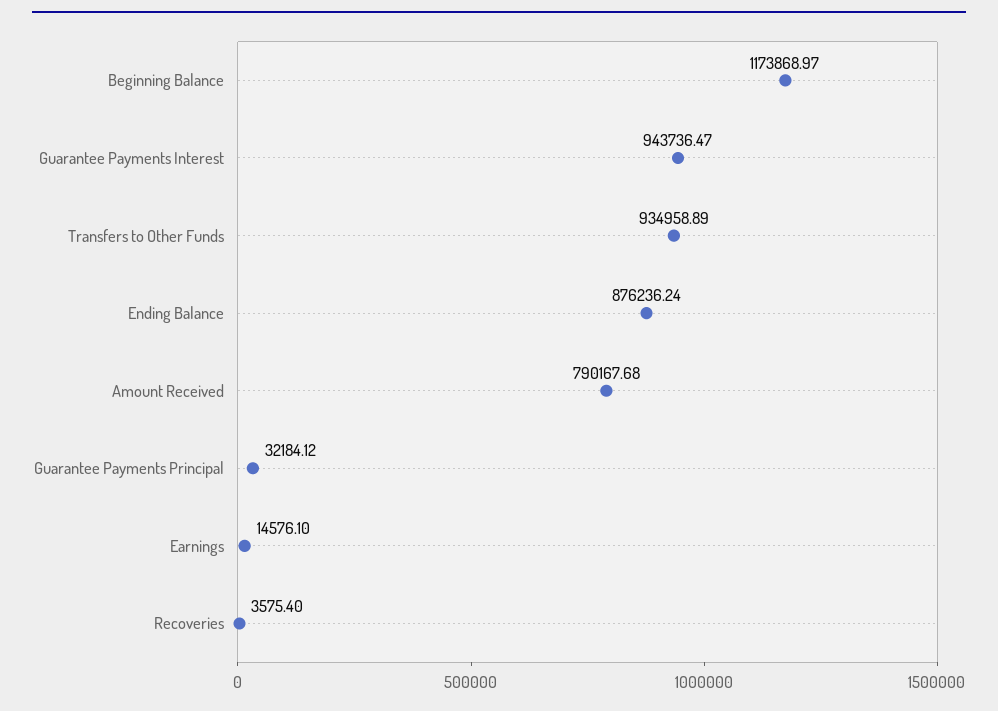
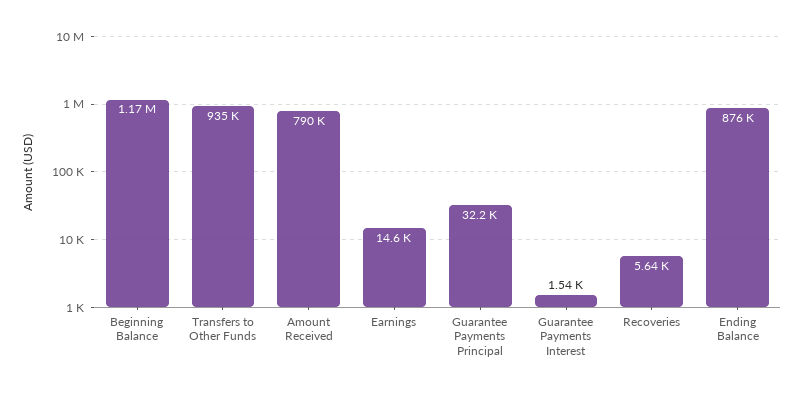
  {
    "Beginning Balance": 1173868.97,
-   "Guarantee Payments Interest": 943736.47,
+   "Guarantee Payments Interest": 1540,
    "Transfers to Other Funds": 934958.89,
    "Ending Balance": 876236.24,
    "Amount Received": 790167.68,
    "Guarantee Payments Principal": 32184.12,
    "Earnings": 14576.1,
-   "Recoveries": 3575.4
+   "Recoveries": 5640
  }

